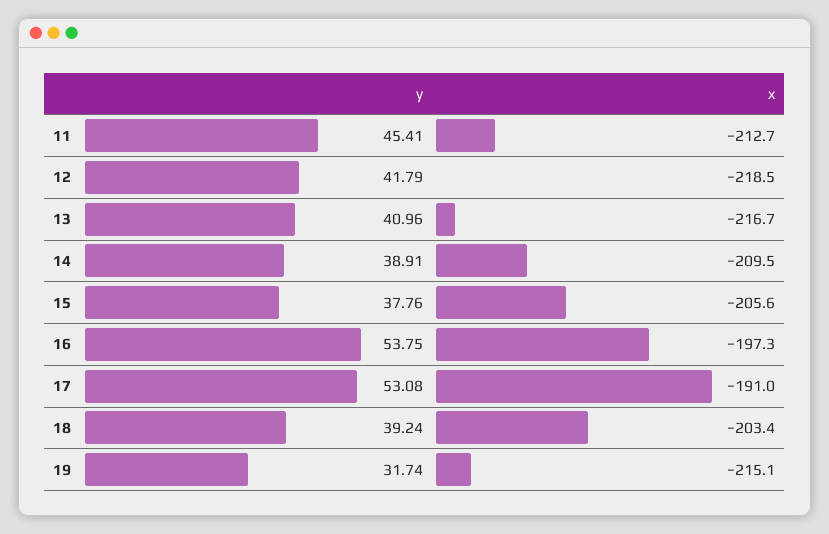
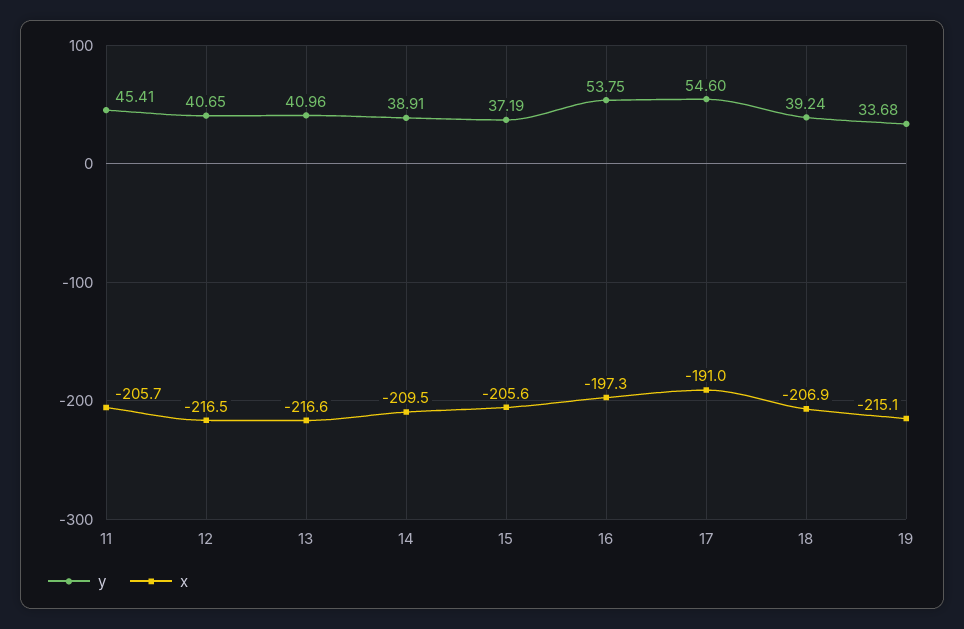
  {
    "y": {
      "11": 45.41,
-     "12": 41.79,
+     "12": 40.65,
      "13": 40.96,
      "14": 38.91,
-     "15": 37.76,
+     "15": 37.19,
      "16": 53.75,
-     "17": 53.08,
+     "17": 54.6,
      "18": 39.24,
-     "19": 31.74
+     "19": 33.68
    },
    "x": {
-     "11": -212.7,
+     "11": -205.7,
-     "12": -218.5,
+     "12": -216.5,
-     "13": -216.7,
+     "13": -216.6,
      "14": -209.5,
      "15": -205.6,
      "16": -197.3,
      "17": -191,
-     "18": -203.4,
+     "18": -206.9,
      "19": -215.1
    }
  }

